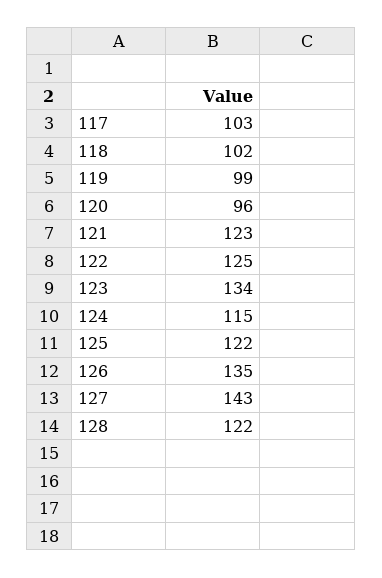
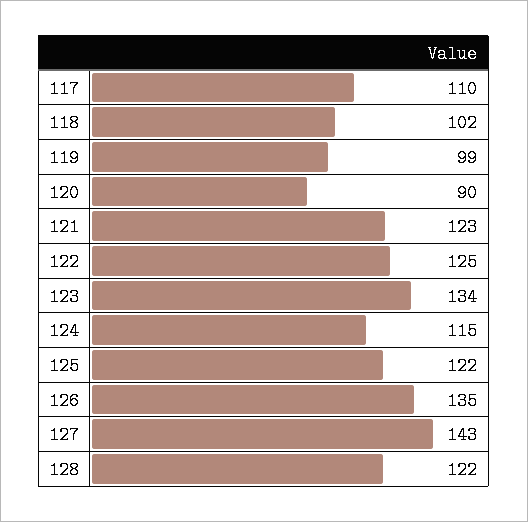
  {
-   "117": 103,
+   "117": 110,
    "118": 102,
    "119": 99,
-   "120": 96,
+   "120": 90,
    "121": 123,
    "122": 125,
    "123": 134,
    "124": 115,
    "125": 122,
    "126": 135,
    "127": 143,
    "128": 122
  }

